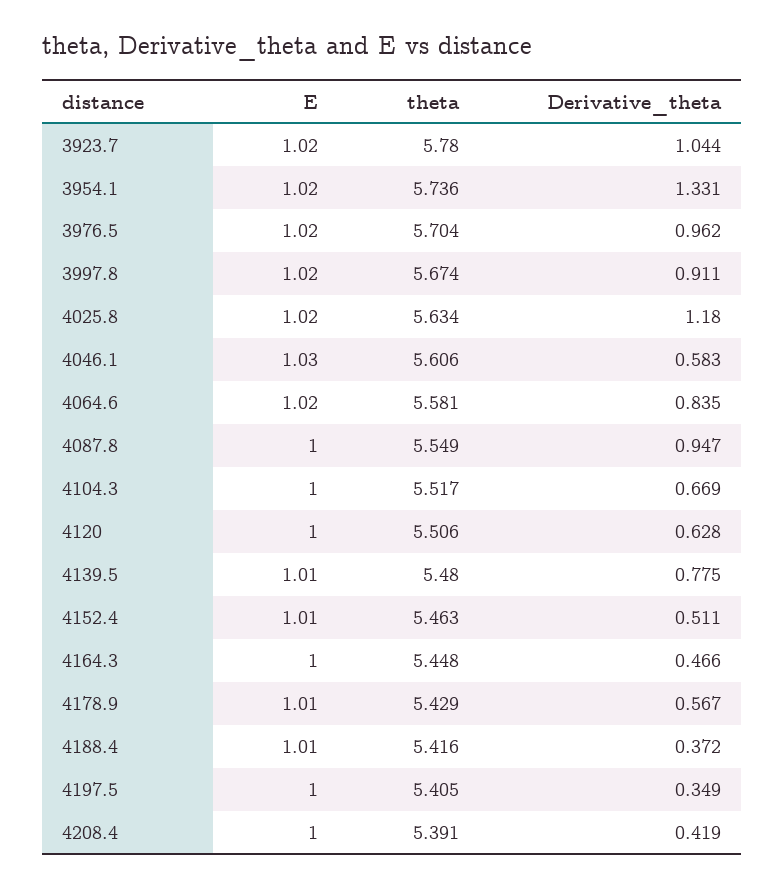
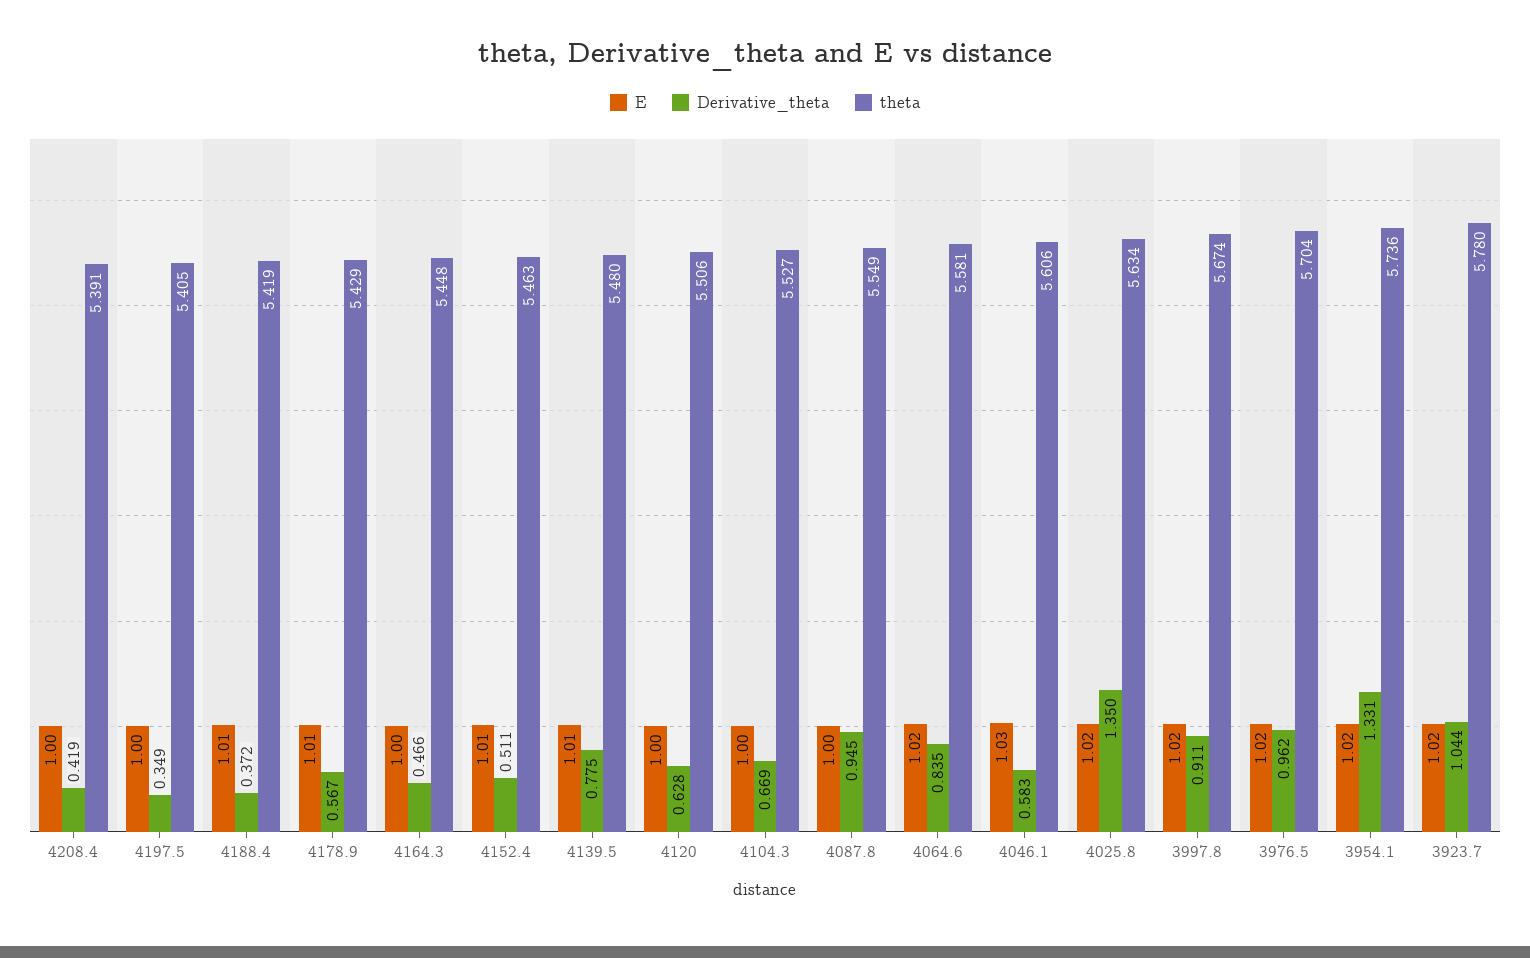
  {
    "E": {
      "3923.7": 1.02,
      "3954.1": 1.02,
      "3976.5": 1.02,
      "3997.8": 1.02,
      "4025.8": 1.02,
      "4046.1": 1.03,
      "4064.6": 1.02,
      "4087.8": 1,
      "4104.3": 1,
      "4120": 1,
      "4139.5": 1.01,
      "4152.4": 1.01,
      "4164.3": 1,
      "4178.9": 1.01,
      "4188.4": 1.01,
      "4197.5": 1,
      "4208.4": 1
    },
    "theta": {
      "3923.7": 5.78,
      "3954.1": 5.736,
      "3976.5": 5.704,
      "3997.8": 5.674,
      "4025.8": 5.634,
      "4046.1": 5.606,
      "4064.6": 5.581,
      "4087.8": 5.549,
-     "4104.3": 5.517,
+     "4104.3": 5.527,
      "4120": 5.506,
      "4139.5": 5.48,
      "4152.4": 5.463,
      "4164.3": 5.448,
      "4178.9": 5.429,
-     "4188.4": 5.416,
+     "4188.4": 5.419,
      "4197.5": 5.405,
      "4208.4": 5.391
    },
    "Derivative_theta": {
      "3923.7": 1.044,
      "3954.1": 1.331,
      "3976.5": 0.962,
      "3997.8": 0.911,
-     "4025.8": 1.18,
+     "4025.8": 1.35,
      "4046.1": 0.583,
      "4064.6": 0.835,
-     "4087.8": 0.947,
+     "4087.8": 0.945,
      "4104.3": 0.669,
      "4120": 0.628,
      "4139.5": 0.775,
      "4152.4": 0.511,
      "4164.3": 0.466,
      "4178.9": 0.567,
      "4188.4": 0.372,
      "4197.5": 0.349,
      "4208.4": 0.419
    }
  }

